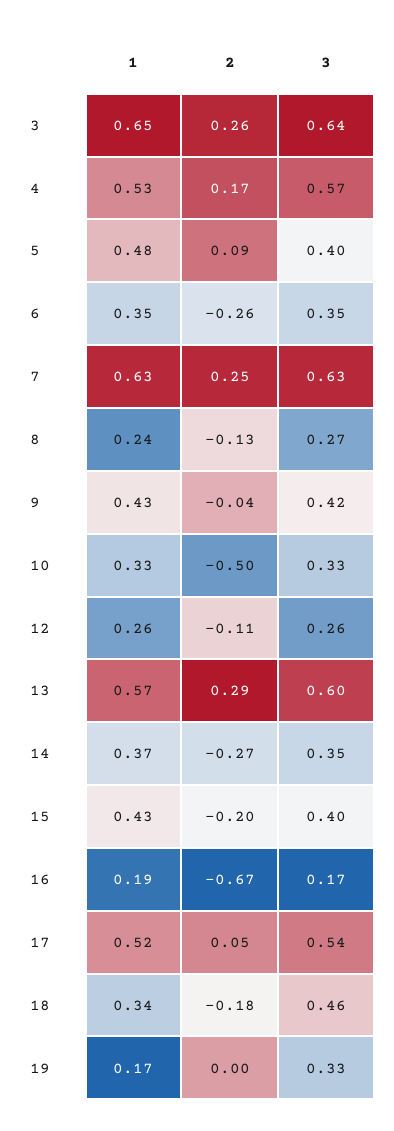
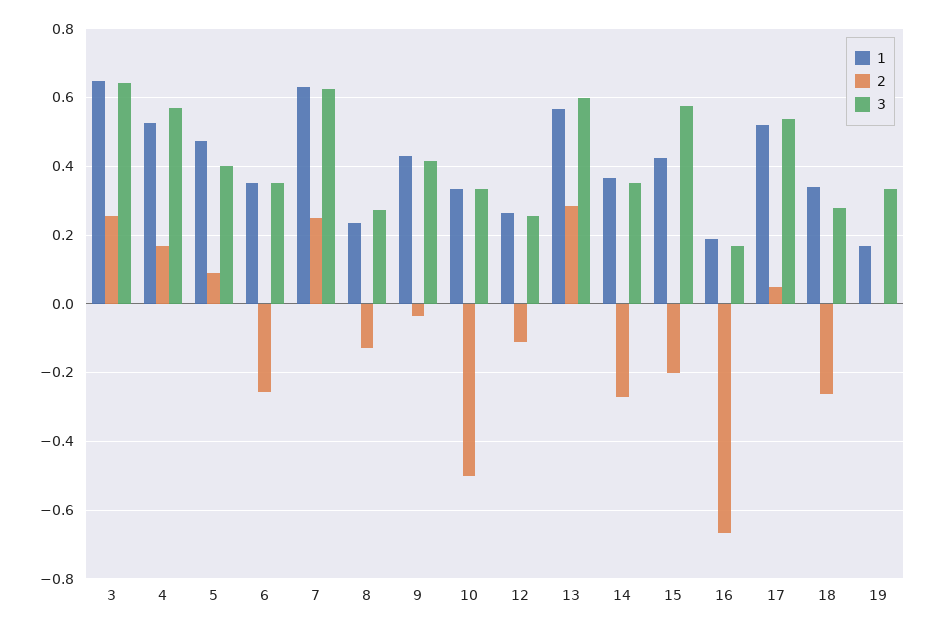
  {
    "1": {
      "3": 0.65,
      "4": 0.53,
      "5": 0.48,
      "6": 0.35,
      "7": 0.63,
      "8": 0.24,
      "9": 0.43,
      "10": 0.33,
      "12": 0.26,
      "13": 0.57,
      "14": 0.37,
      "15": 0.43,
      "16": 0.19,
      "17": 0.52,
      "18": 0.34,
      "19": 0.17
    },
    "2": {
      "3": 0.26,
      "4": 0.17,
      "5": 0.09,
      "6": -0.26,
      "7": 0.25,
      "8": -0.13,
      "9": -0.04,
      "10": -0.5,
      "12": -0.11,
      "13": 0.29,
      "14": -0.27,
      "15": -0.2,
      "16": -0.67,
      "17": 0.05,
-     "18": -0.18,
+     "18": -0.26,
      "19": 0
    },
    "3": {
      "3": 0.64,
      "4": 0.57,
      "5": 0.4,
      "6": 0.35,
      "7": 0.63,
      "8": 0.27,
      "9": 0.42,
      "10": 0.33,
      "12": 0.26,
      "13": 0.6,
      "14": 0.35,
-     "15": 0.4,
+     "15": 0.58,
      "16": 0.17,
      "17": 0.54,
-     "18": 0.46,
+     "18": 0.28,
      "19": 0.33
    }
  }

